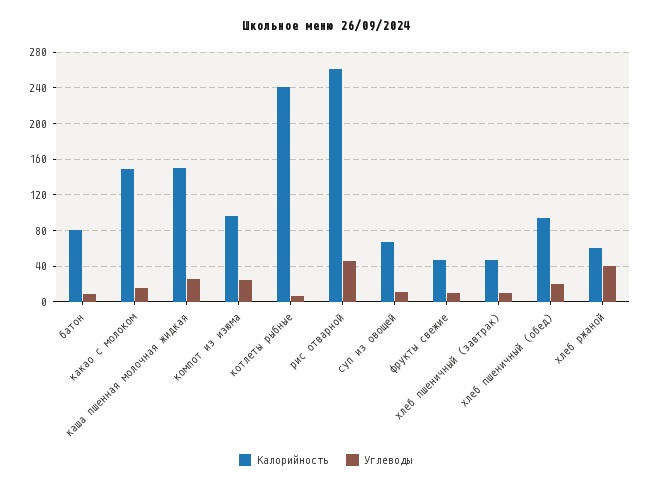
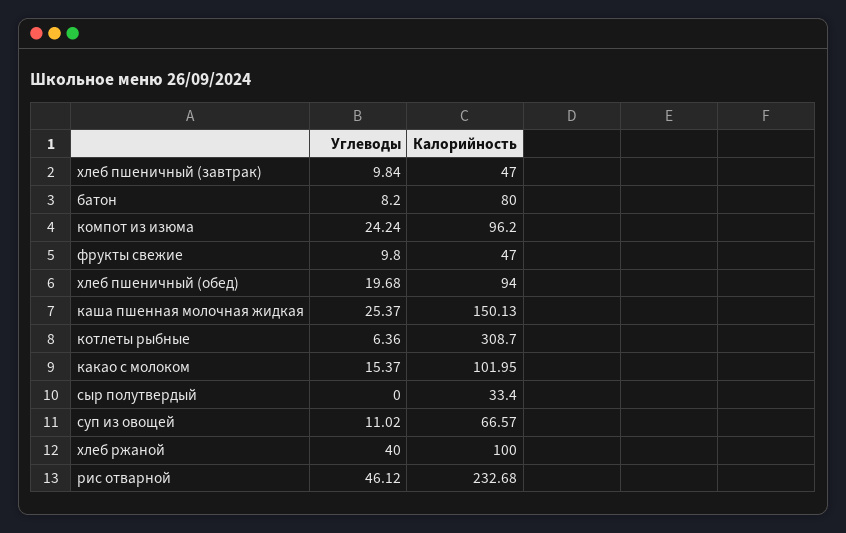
  {
    "Калорийность": {
      "батон": 80,
-     "какао с молоком": 150,
+     "какао с молоком": 101.95,
      "каша пшенная молочная жидкая": 150.13,
      "компот из изюма": 96.2,
-     "котлеты рыбные": 240,
+     "котлеты рыбные": 308.7,
-     "рис отварной": 260,
+     "рис отварной": 232.68,
      "суп из овощей": 66.57,
      "фрукты свежие": 47,
      "хлеб пшеничный (завтрак)": 47,
      "хлеб пшеничный (обед)": 94,
-     "хлеб ржаной": 60
+     "хлеб ржаной": 100,
+     "сыр полутвердый": 33.4
    },
    "Углеводы": {
      "батон": 8.2,
      "какао с молоком": 15.37,
      "каша пшенная молочная жидкая": 25.37,
      "компот из изюма": 24.24,
      "котлеты рыбные": 6.36,
      "рис отварной": 46.12,
      "суп из овощей": 11.02,
      "фрукты свежие": 9.8,
      "хлеб пшеничный (завтрак)": 9.84,
      "хлеб пшеничный (обед)": 19.68,
-     "хлеб ржаной": 40
+     "хлеб ржаной": 40,
+     "сыр полутвердый": 0
    }
  }

